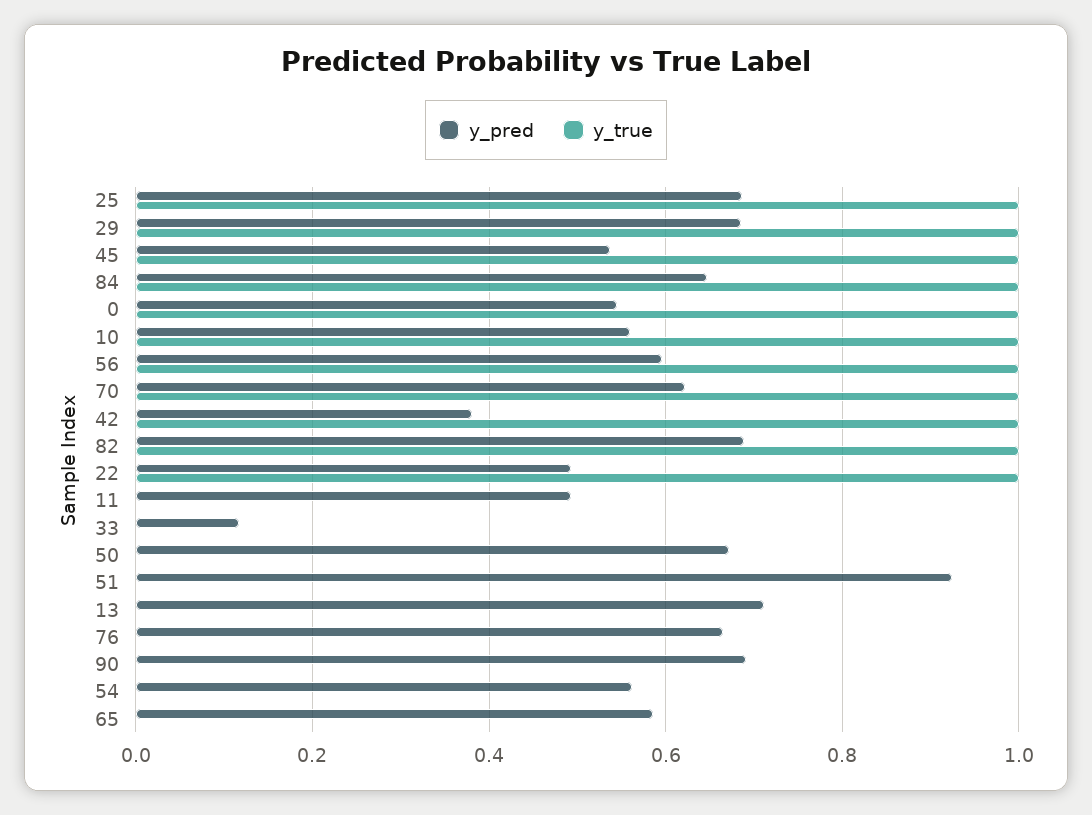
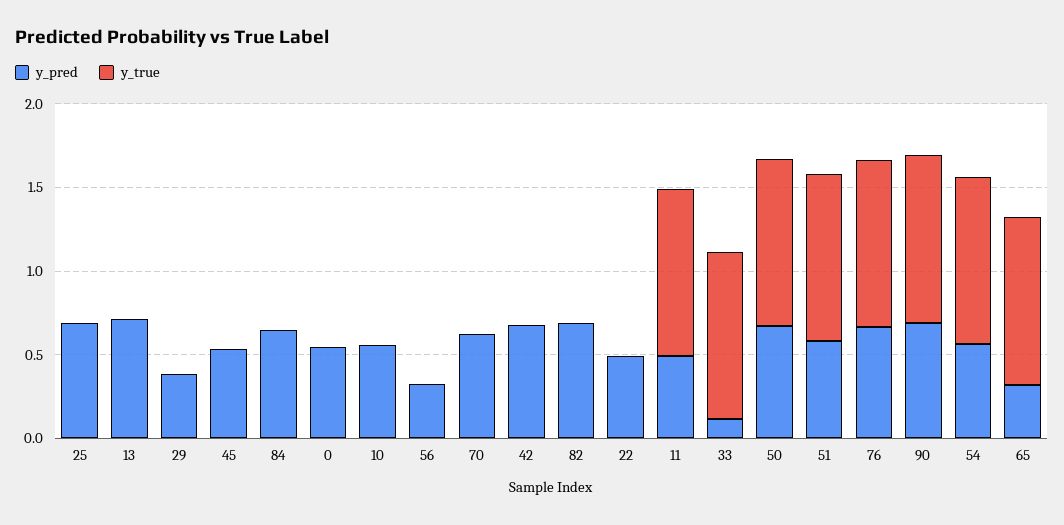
  {
    "y_pred": {
      "25": 0.68,
-     "29": 0.68,
+     "29": 0.4,
      "45": 0.54,
      "84": 0.64,
      "0": 0.54,
      "10": 0.56,
-     "56": 0.6,
+     "56": 0.3,
      "70": 0.62,
-     "42": 0.38,
+     "42": 0.7,
      "82": 0.68,
      "22": 0.5,
      "11": 0.5,
      "33": 0.12,
      "50": 0.68,
-     "51": 0.92,
+     "51": 0.6,
      "13": 0.72,
      "76": 0.66,
      "90": 0.7,
      "54": 0.56,
-     "65": 0.58
+     "65": 0.3
    },
    "y_true": {
-     "25": 1,
+     "25": 0,
-     "29": 1,
+     "29": 0,
-     "45": 1,
+     "45": 0,
-     "84": 1,
+     "84": 0,
-     "0": 1,
+     "0": 0,
-     "10": 1,
+     "10": 0,
-     "56": 1,
+     "56": 0,
-     "70": 1,
+     "70": 0,
-     "42": 1,
+     "42": 0,
-     "82": 1,
+     "82": 0,
-     "22": 1,
+     "22": 0,
-     "11": 0,
+     "11": 1,
-     "33": 0,
+     "33": 1,
-     "50": 0,
+     "50": 1,
-     "51": 0,
+     "51": 1,
      "13": 0,
-     "76": 0,
+     "76": 1,
-     "90": 0,
+     "90": 1,
-     "54": 0,
+     "54": 1,
-     "65": 0
+     "65": 1
    }
  }

